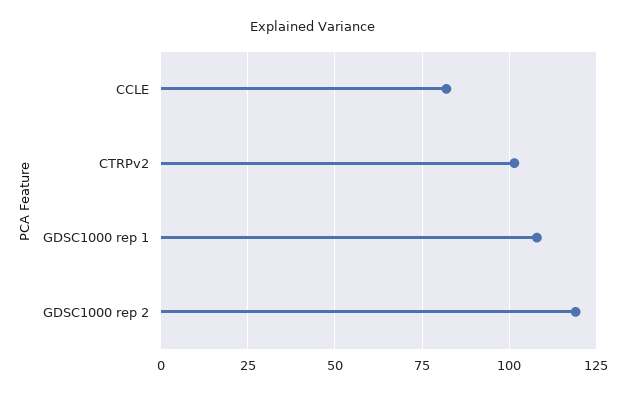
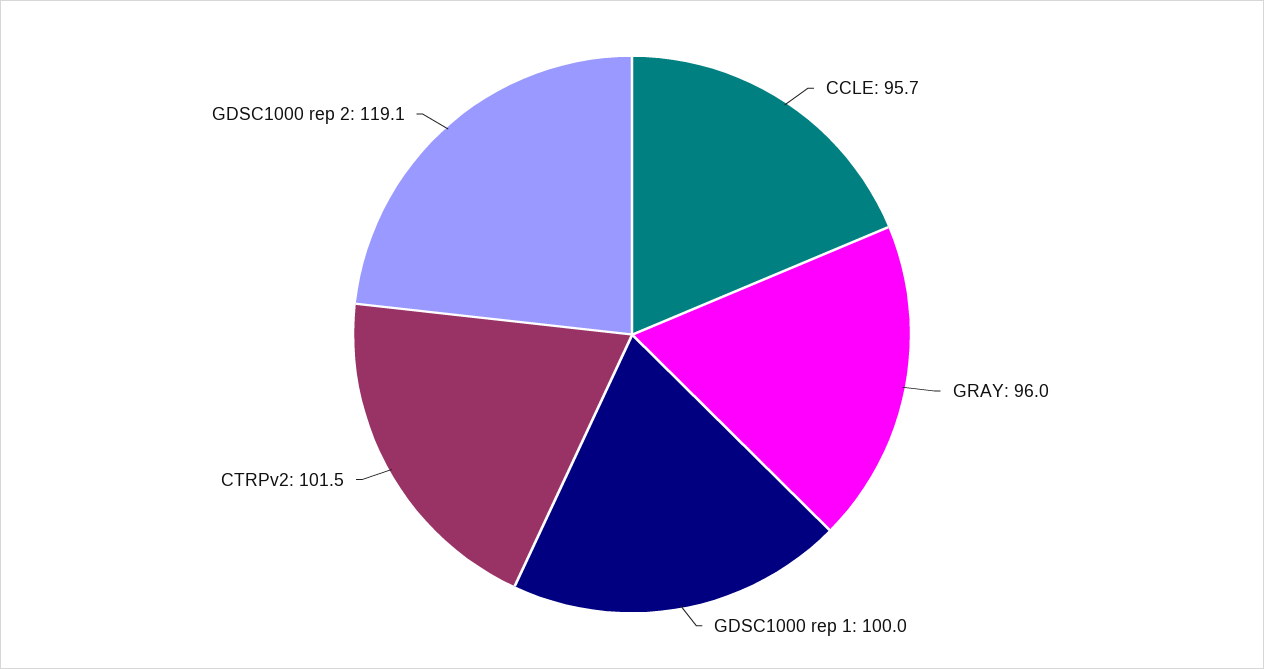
  {
-   "CCLE": 82.5,
+   "CCLE": 95.7,
    "CTRPv2": 101.5,
-   "GDSC1000 rep 1": 107.5,
+   "GDSC1000 rep 1": 100,
-   "GDSC1000 rep 2": 119.1
+   "GDSC1000 rep 2": 119.1,
+   "GRAY": 96
  }

